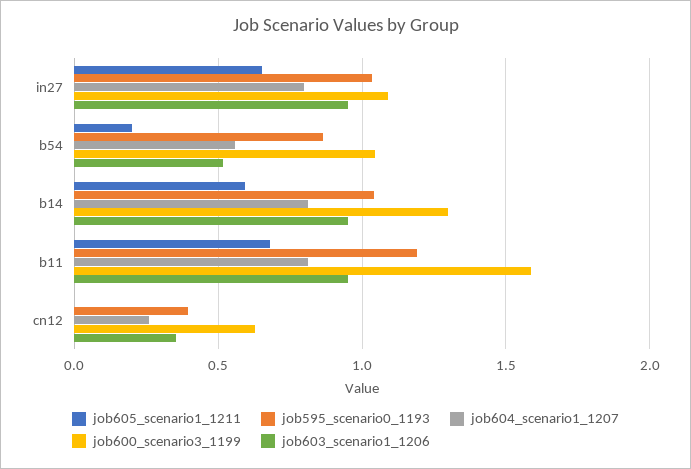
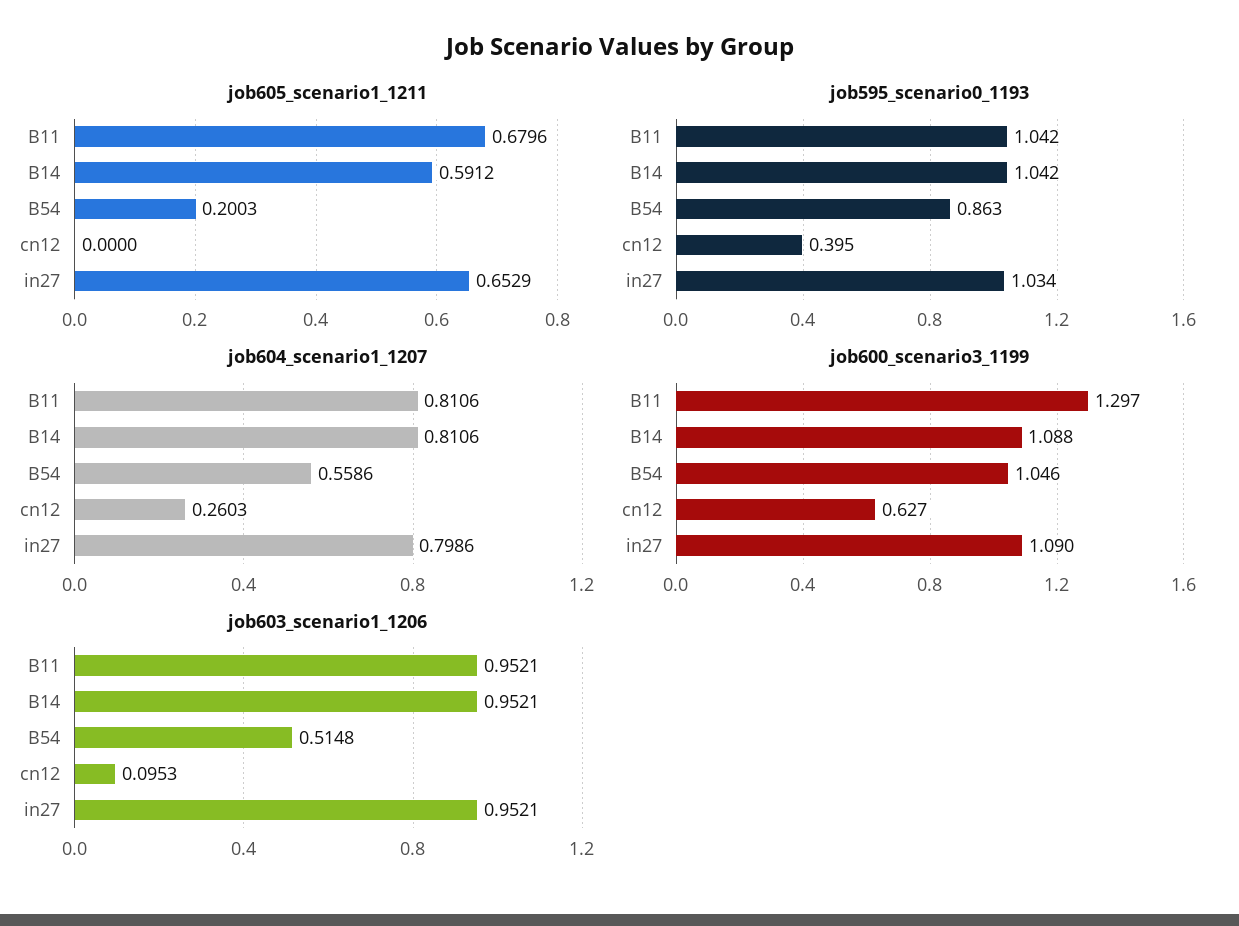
  {
    "job605_scenario1_1211": {
      "in27": 0.6529,
      "b54": 0.2003,
      "b14": 0.5912,
      "b11": 0.6796,
      "cn12": 0
    },
    "job595_scenario0_1193": {
      "in27": 1.034,
      "b54": 0.863,
      "b14": 1.042,
-     "b11": 1.2,
+     "b11": 1.042,
      "cn12": 0.395
    },
    "job604_scenario1_1207": {
      "in27": 0.7986,
      "b54": 0.5586,
      "b14": 0.8106,
      "b11": 0.8106,
      "cn12": 0.2603
    },
    "job600_scenario3_1199": {
      "in27": 1.09,
      "b54": 1.046,
-     "b14": 1.3,
+     "b14": 1.088,
-     "b11": 1.6,
+     "b11": 1.297,
      "cn12": 0.627
    },
    "job603_scenario1_1206": {
      "in27": 0.9521,
      "b54": 0.5148,
      "b14": 0.9521,
      "b11": 0.9521,
-     "cn12": 0.35
+     "cn12": 0.0953
    }
  }

